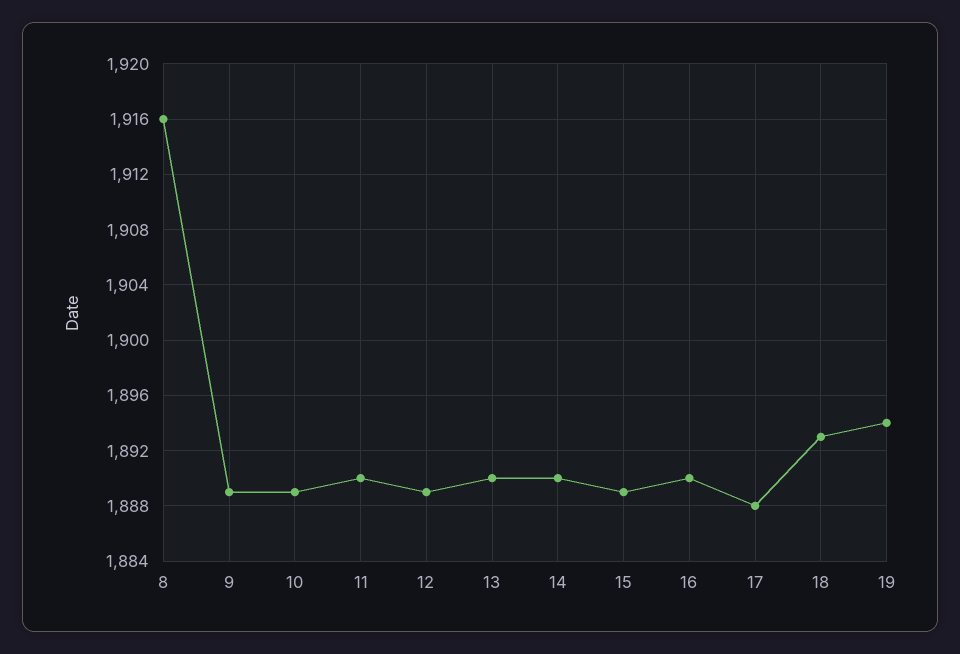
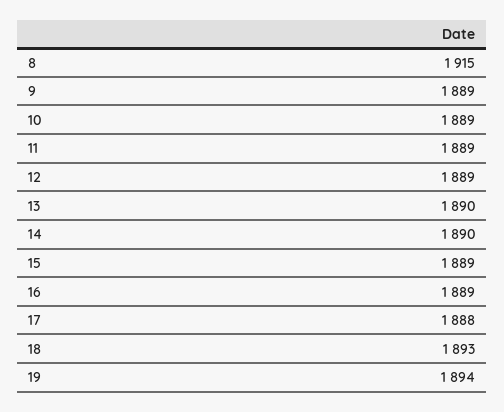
  {
-   "8": 1916,
+   "8": 1915,
    "9": 1889,
    "10": 1889,
-   "11": 1890,
+   "11": 1889,
    "12": 1889,
    "13": 1890,
    "14": 1890,
    "15": 1889,
-   "16": 1890,
+   "16": 1889,
    "17": 1888,
    "18": 1893,
    "19": 1894
  }

